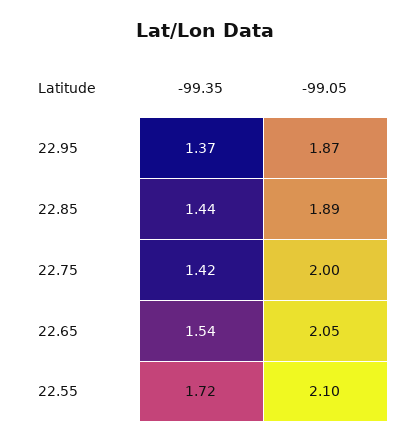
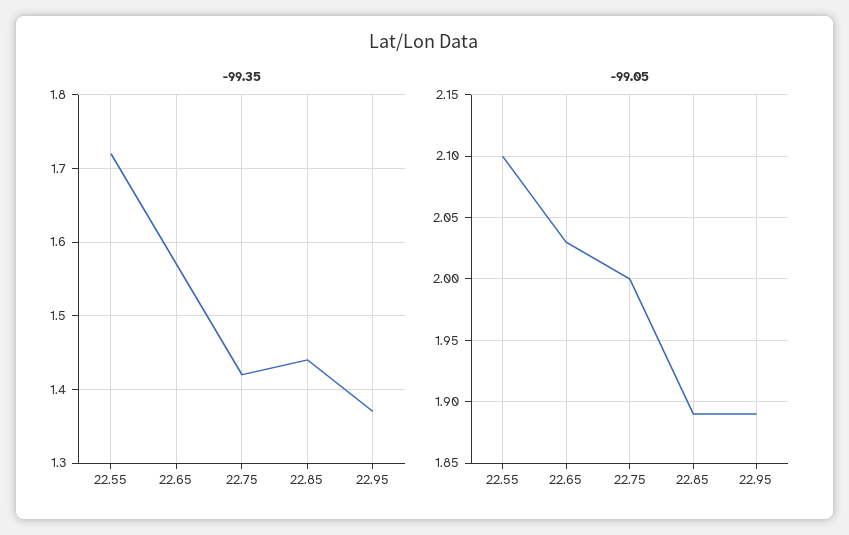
  {
    "-99.35": {
      "22.95": 1.37,
      "22.85": 1.44,
      "22.75": 1.42,
-     "22.65": 1.54,
+     "22.65": 1.57,
      "22.55": 1.72
    },
    "-99.05": {
-     "22.95": 1.87,
+     "22.95": 1.89,
      "22.85": 1.89,
      "22.75": 2,
-     "22.65": 2.05,
+     "22.65": 2.03,
      "22.55": 2.1
    }
  }

